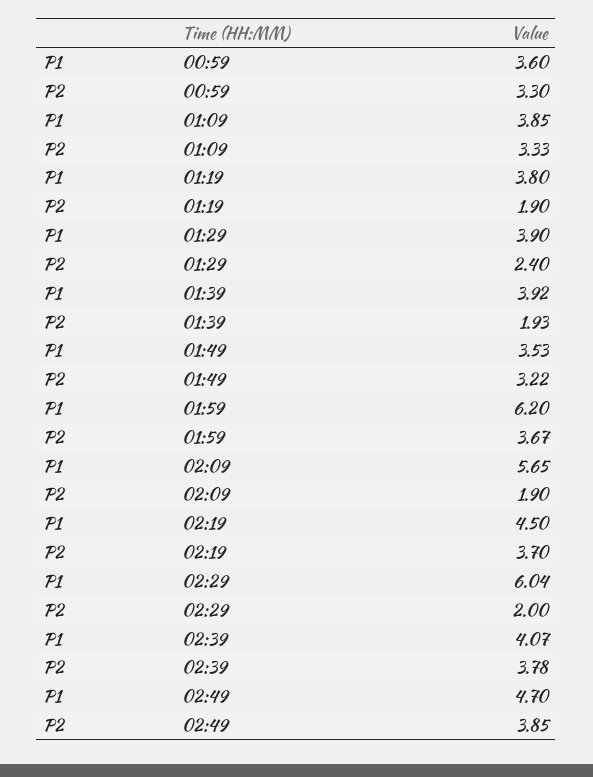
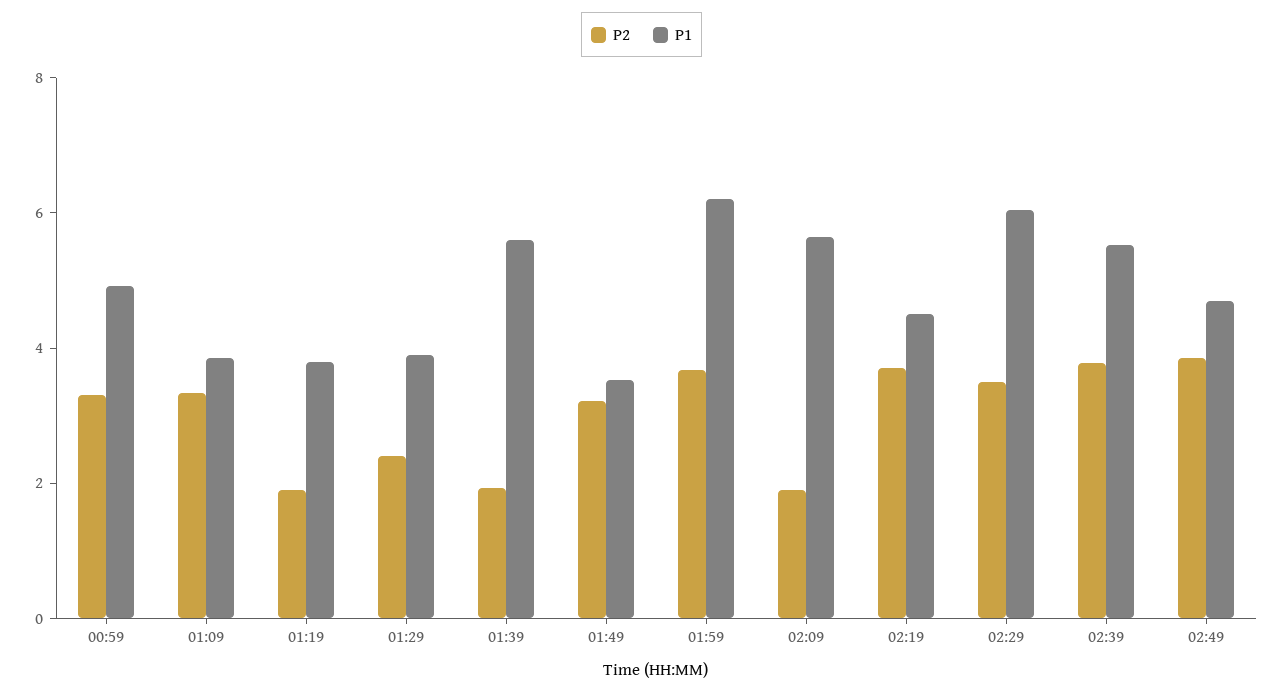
  {
    "P1": {
-     "00:59": 3.6,
+     "00:59": 5,
      "01:09": 3.85,
      "01:19": 3.8,
      "01:29": 3.9,
-     "01:39": 3.92,
+     "01:39": 5.5,
      "01:49": 3.53,
      "01:59": 6.2,
      "02:09": 5.65,
      "02:19": 4.5,
      "02:29": 6.04,
-     "02:39": 4.07,
+     "02:39": 5.5,
      "02:49": 4.7
    },
    "P2": {
      "00:59": 3.3,
      "01:09": 3.33,
      "01:19": 1.9,
      "01:29": 2.4,
      "01:39": 1.93,
      "01:49": 3.22,
      "01:59": 3.67,
      "02:09": 1.9,
      "02:19": 3.7,
-     "02:29": 2,
+     "02:29": 3.5,
      "02:39": 3.78,
      "02:49": 3.85
    }
  }

